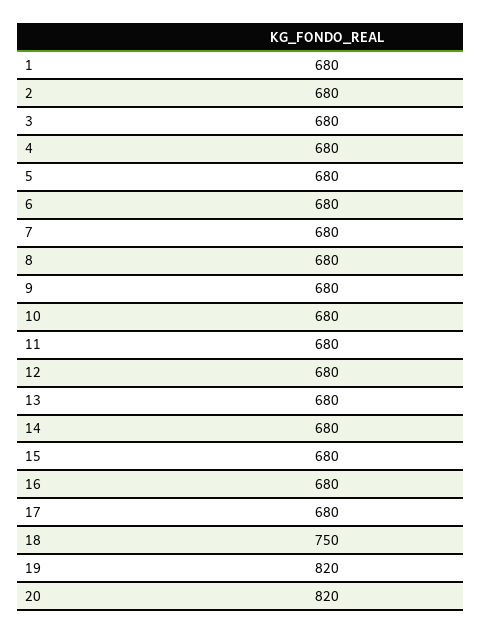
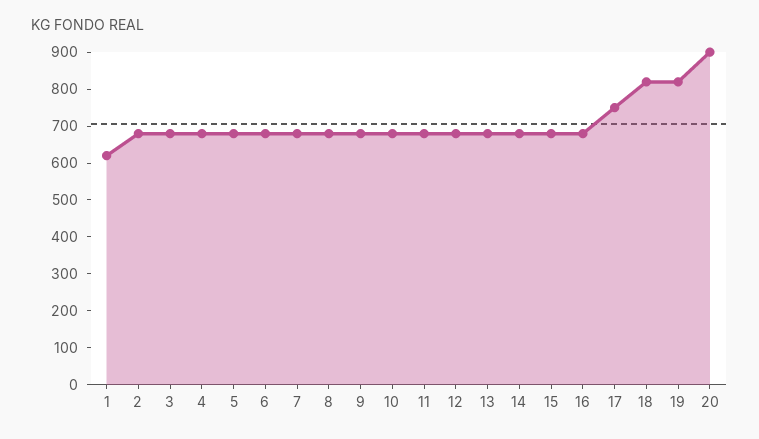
  {
-   "1": 680,
+   "1": 625,
    "2": 680,
    "3": 680,
    "4": 680,
    "5": 680,
    "6": 680,
    "7": 680,
    "8": 680,
    "9": 680,
    "10": 680,
    "11": 680,
    "12": 680,
    "13": 680,
    "14": 680,
    "15": 680,
    "16": 680,
-   "17": 680,
+   "17": 750,
-   "18": 750,
+   "18": 825,
    "19": 820,
-   "20": 820
+   "20": 900
  }

